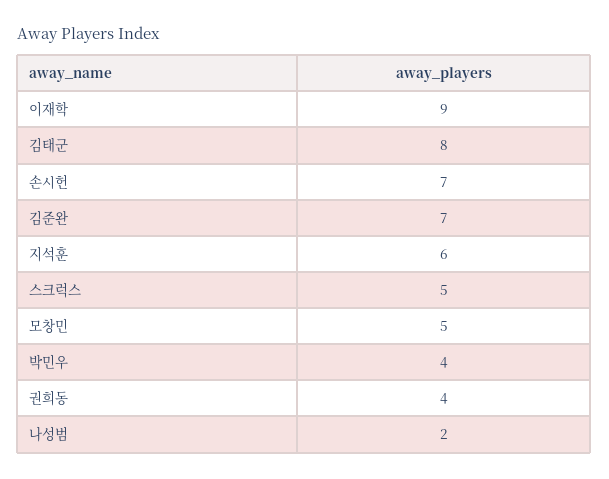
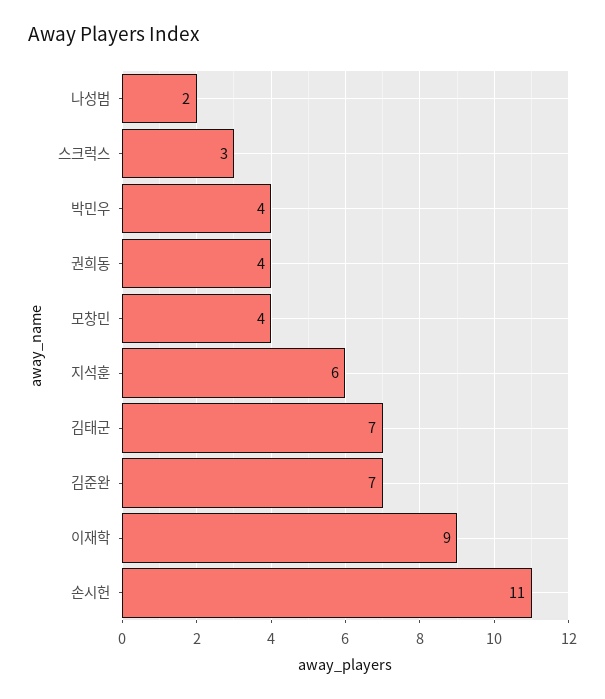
  {
    "이재학": 9,
-   "김태군": 8,
+   "김태군": 7,
-   "손시헌": 7,
+   "손시헌": 11,
    "김준완": 7,
    "지석훈": 6,
-   "스크럭스": 5,
+   "스크럭스": 3,
-   "모창민": 5,
+   "모창민": 4,
    "박민우": 4,
    "권희동": 4,
    "나성범": 2
  }

